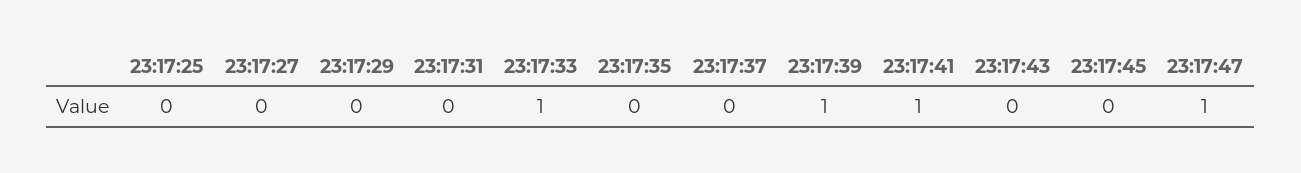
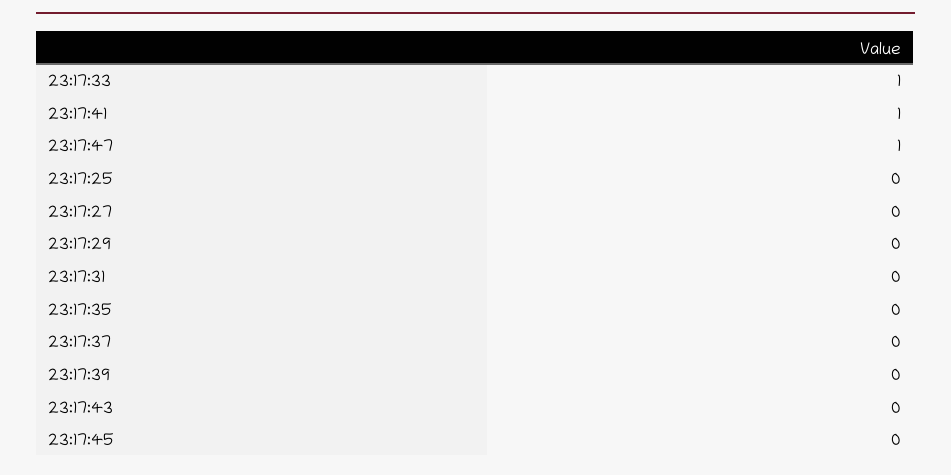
  {
    "23:17:25": 0,
    "23:17:27": 0,
    "23:17:29": 0,
    "23:17:31": 0,
    "23:17:33": 1,
    "23:17:35": 0,
    "23:17:37": 0,
-   "23:17:39": 1,
+   "23:17:39": 0,
    "23:17:41": 1,
    "23:17:43": 0,
    "23:17:45": 0,
    "23:17:47": 1
  }

